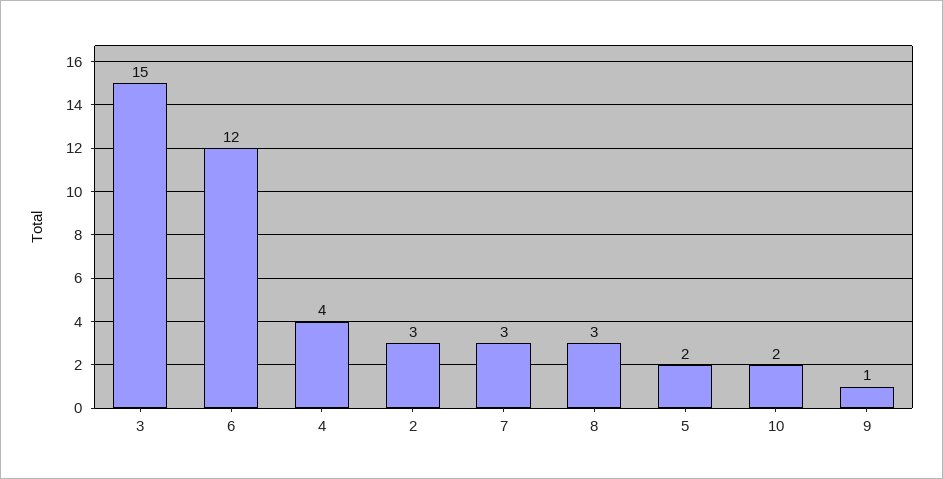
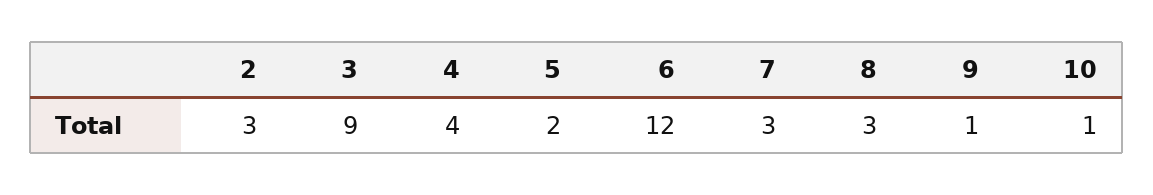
  {
-   "3": 15,
+   "3": 9,
    "6": 12,
    "4": 4,
    "2": 3,
    "7": 3,
    "8": 3,
    "5": 2,
-   "10": 2,
+   "10": 1,
    "9": 1
  }

